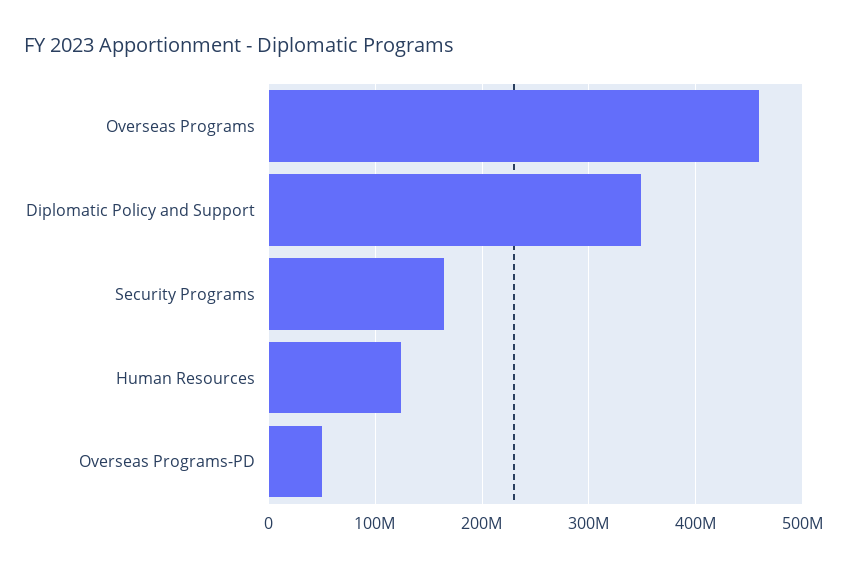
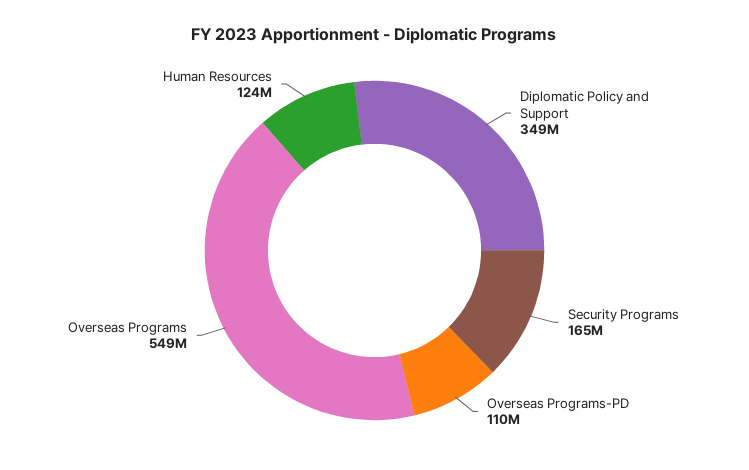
  {
-   "Overseas Programs": 460000000,
+   "Overseas Programs": 549000000,
    "Diplomatic Policy and Support": 349000000,
    "Security Programs": 165000000,
    "Human Resources": 124000000,
-   "Overseas Programs-PD": 50000000
+   "Overseas Programs-PD": 110000000
  }

